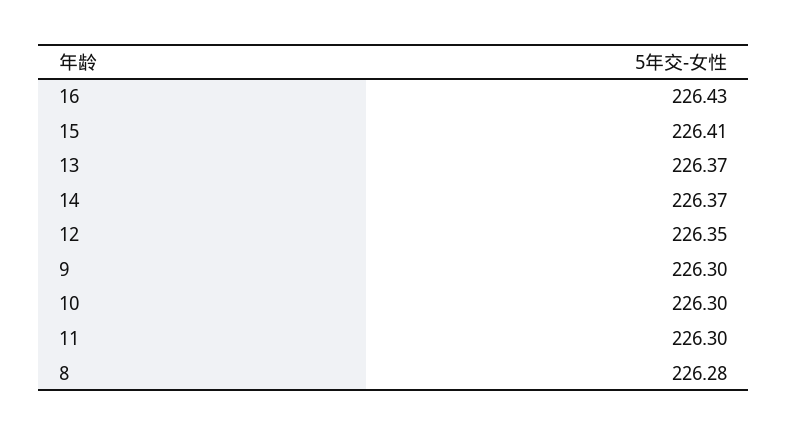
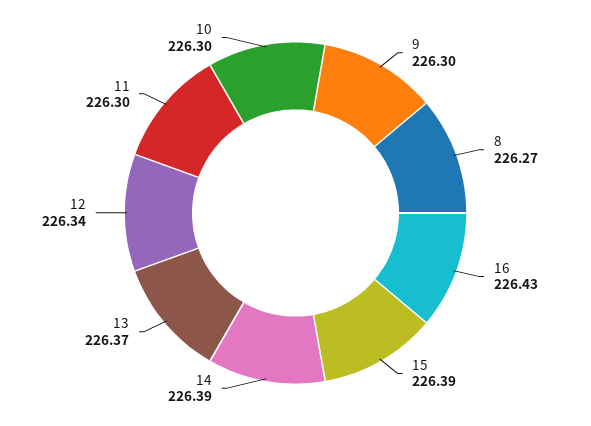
  {
    "16": 226.43,
-   "15": 226.41,
+   "15": 226.39,
    "13": 226.37,
-   "14": 226.37,
+   "14": 226.39,
-   "12": 226.35,
+   "12": 226.34,
    "9": 226.3,
    "10": 226.3,
    "11": 226.3,
-   "8": 226.28
+   "8": 226.27
  }

